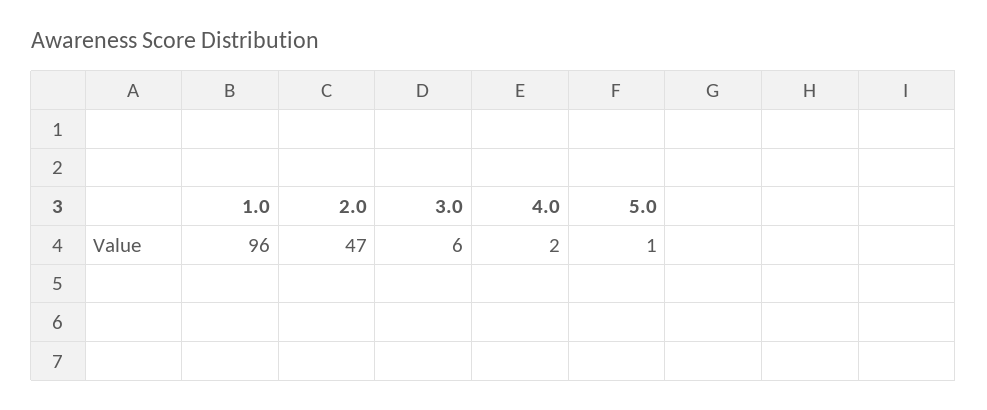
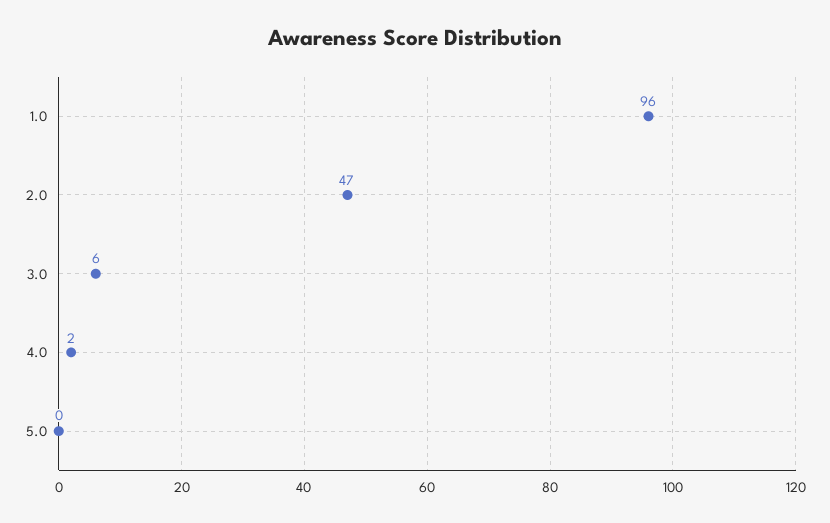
  {
    "1.0": 96,
    "2.0": 47,
    "3.0": 6,
    "4.0": 2,
-   "5.0": 1
+   "5.0": 0
  }

